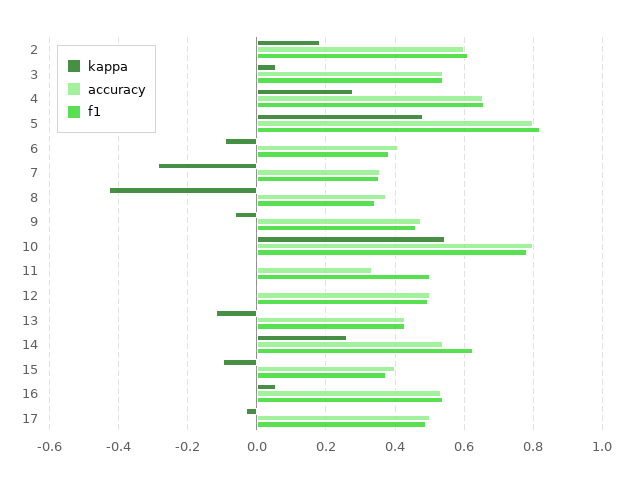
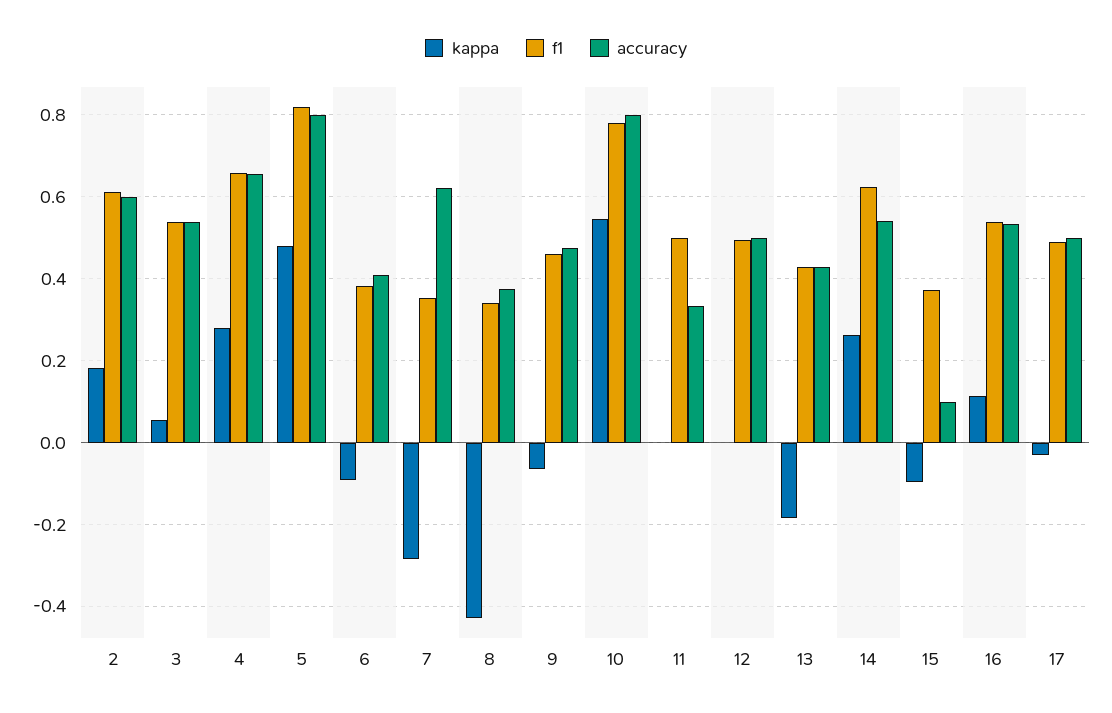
  {
    "kappa": {
      "2": 0.18,
      "3": 0.06,
      "4": 0.28,
      "5": 0.48,
      "6": -0.1,
      "7": -0.28,
      "8": -0.42,
      "9": -0.06,
      "10": 0.54,
      "11": 0,
      "12": 0,
-     "13": -0.12,
+     "13": -0.18,
      "14": 0.26,
      "15": -0.1,
-     "16": 0.06,
+     "16": 0.12,
      "17": -0.04
    },
    "accuracy": {
      "2": 0.6,
      "3": 0.54,
      "4": 0.66,
      "5": 0.8,
      "6": 0.4,
-     "7": 0.36,
+     "7": 0.62,
      "8": 0.38,
      "9": 0.48,
      "10": 0.8,
      "11": 0.34,
      "12": 0.5,
      "13": 0.42,
      "14": 0.54,
-     "15": 0.4,
+     "15": 0.1,
      "16": 0.54,
      "17": 0.5
    },
    "f1": {
      "2": 0.62,
      "3": 0.54,
      "4": 0.66,
      "5": 0.82,
      "6": 0.38,
      "7": 0.36,
      "8": 0.34,
      "9": 0.46,
      "10": 0.78,
      "11": 0.5,
      "12": 0.5,
      "13": 0.42,
      "14": 0.62,
      "15": 0.38,
      "16": 0.54,
      "17": 0.48
    }
  }

